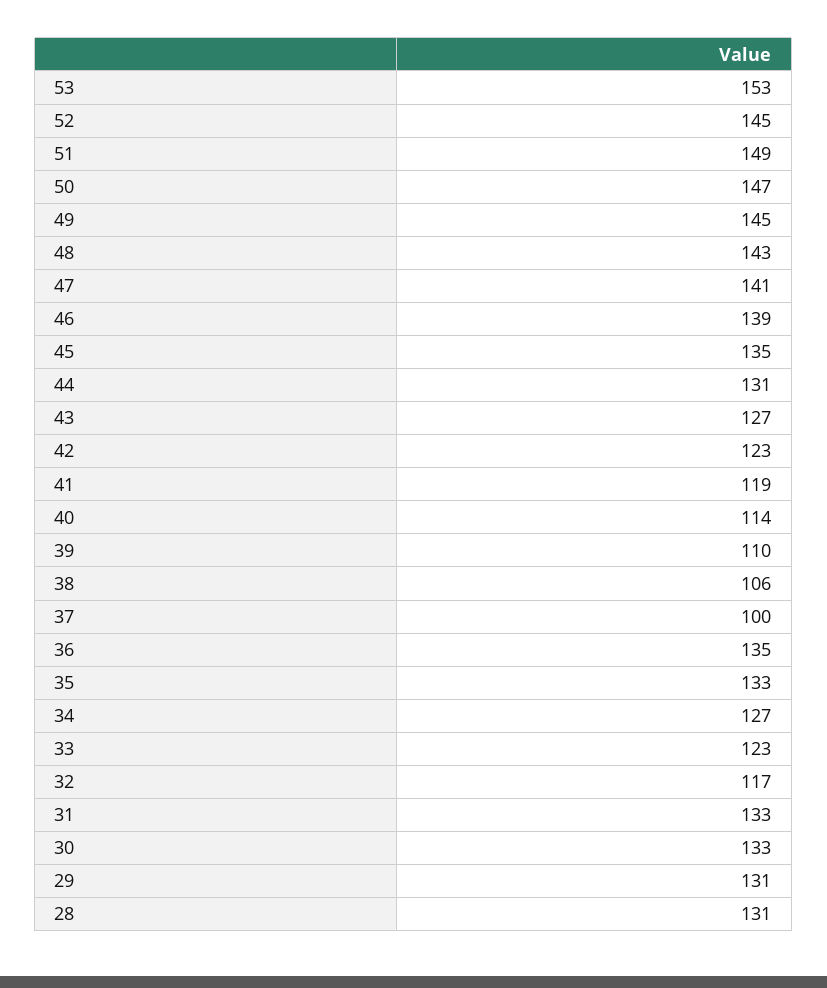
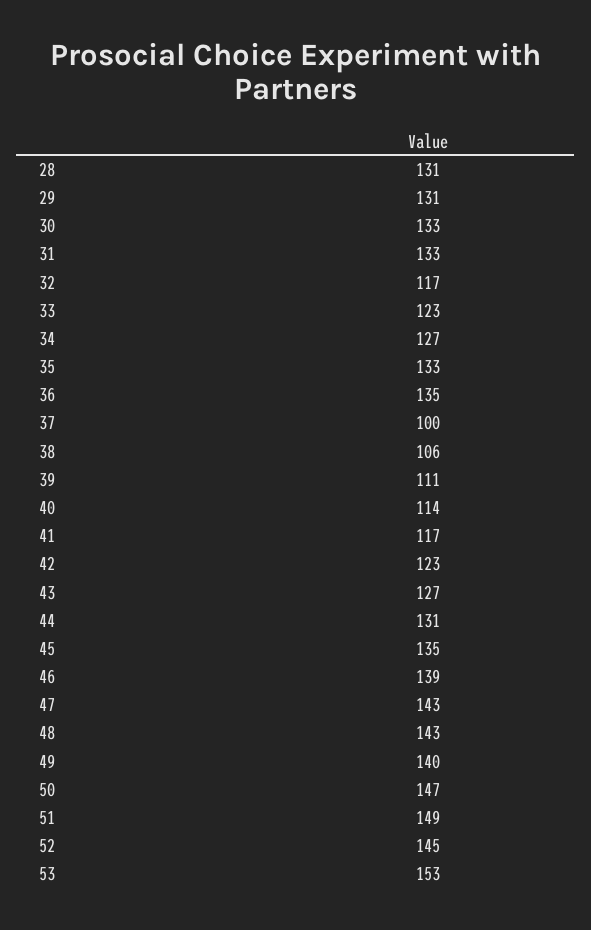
  {
    "53": 153,
    "52": 145,
    "51": 149,
    "50": 147,
-   "49": 145,
+   "49": 140,
    "48": 143,
-   "47": 141,
+   "47": 143,
    "46": 139,
    "45": 135,
    "44": 131,
    "43": 127,
    "42": 123,
-   "41": 119,
+   "41": 117,
    "40": 114,
-   "39": 110,
+   "39": 111,
    "38": 106,
    "37": 100,
    "36": 135,
    "35": 133,
    "34": 127,
    "33": 123,
    "32": 117,
    "31": 133,
    "30": 133,
    "29": 131,
    "28": 131
  }

